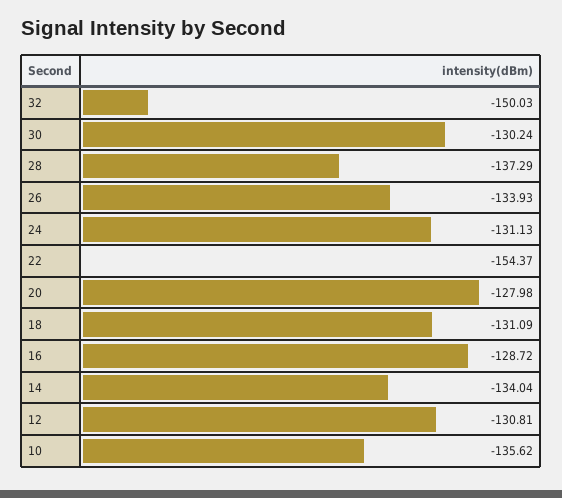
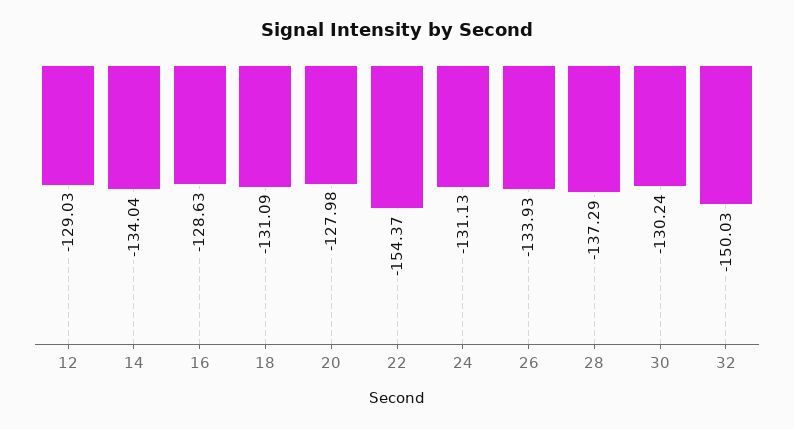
  {
    "32": -150.03,
    "30": -130.24,
    "28": -137.29,
    "26": -133.93,
    "24": -131.13,
    "22": -154.37,
    "20": -127.98,
    "18": -131.09,
-   "16": -128.72,
+   "16": -128.63,
    "14": -134.04,
-   "12": -130.81,
+   "12": -129.03
-   "10": -135.62
  }

